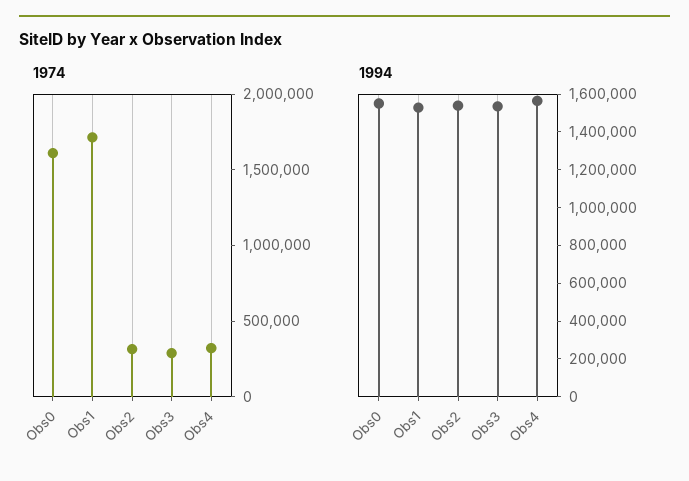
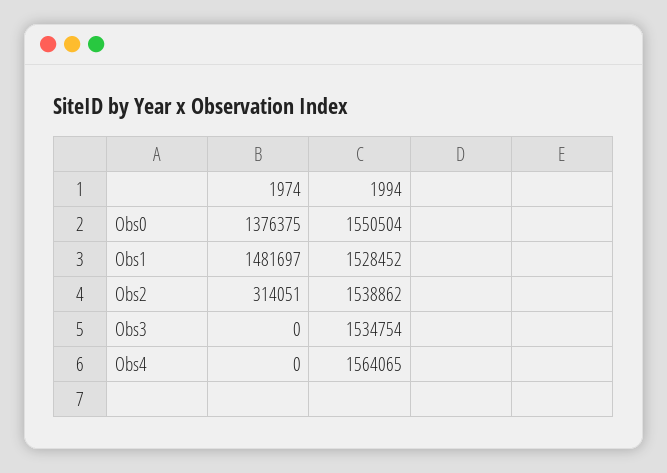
  {
    "1974": {
-     "Obs0": 1600000,
+     "Obs0": 1376375,
-     "Obs1": 1700000,
+     "Obs1": 1481697,
      "Obs2": 314051,
-     "Obs3": 300000,
+     "Obs3": 0,
-     "Obs4": 300000
+     "Obs4": 0
    },
    "1994": {
      "Obs0": 1550504,
      "Obs1": 1528452,
      "Obs2": 1538862,
      "Obs3": 1534754,
      "Obs4": 1564065
    }
  }

